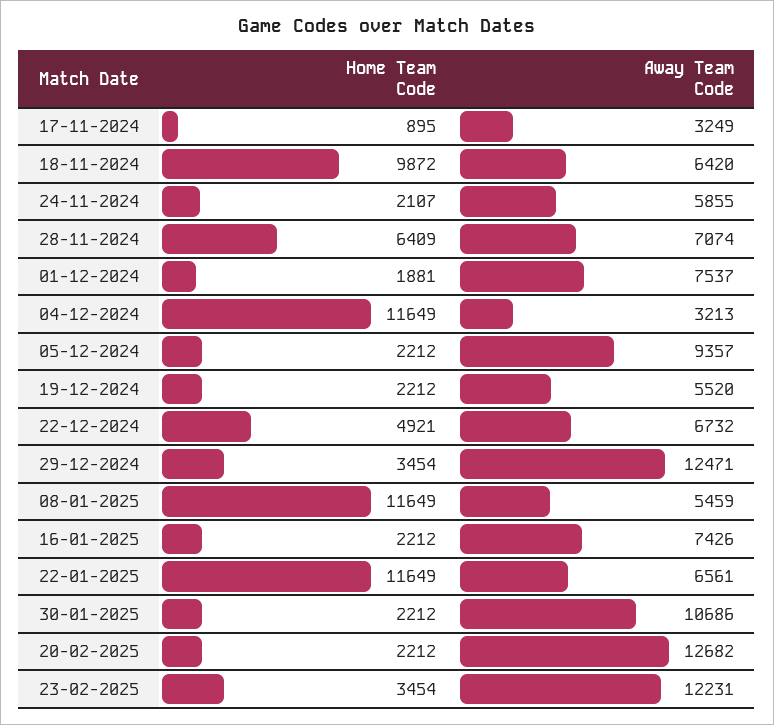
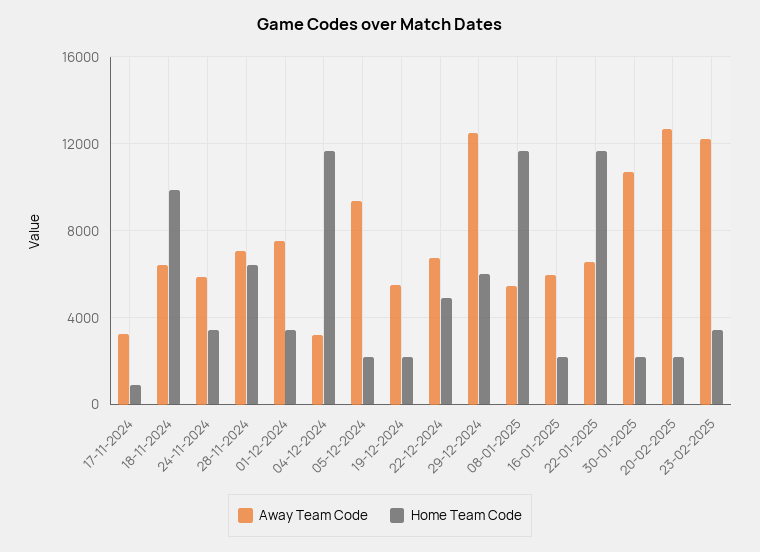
  {
    "Home Team Code": {
      "17-11-2024": 895,
      "18-11-2024": 9872,
-     "24-11-2024": 2107,
+     "24-11-2024": 3500,
      "28-11-2024": 6409,
-     "01-12-2024": 1881,
+     "01-12-2024": 3500,
      "04-12-2024": 11649,
      "05-12-2024": 2212,
      "19-12-2024": 2212,
      "22-12-2024": 4921,
-     "29-12-2024": 3454,
+     "29-12-2024": 6000,
      "08-01-2025": 11649,
      "16-01-2025": 2212,
      "22-01-2025": 11649,
      "30-01-2025": 2212,
      "20-02-2025": 2212,
      "23-02-2025": 3454
    },
    "Away Team Code": {
      "17-11-2024": 3249,
      "18-11-2024": 6420,
      "24-11-2024": 5855,
      "28-11-2024": 7074,
      "01-12-2024": 7537,
      "04-12-2024": 3213,
      "05-12-2024": 9357,
      "19-12-2024": 5520,
      "22-12-2024": 6732,
      "29-12-2024": 12471,
      "08-01-2025": 5459,
-     "16-01-2025": 7426,
+     "16-01-2025": 6000,
      "22-01-2025": 6561,
      "30-01-2025": 10686,
      "20-02-2025": 12682,
      "23-02-2025": 12231
    }
  }

